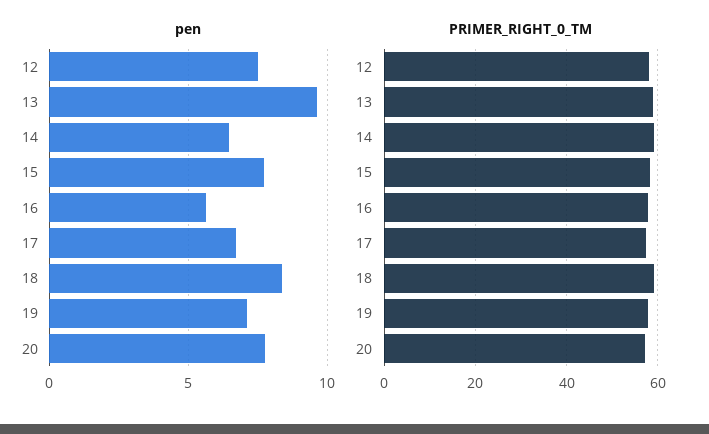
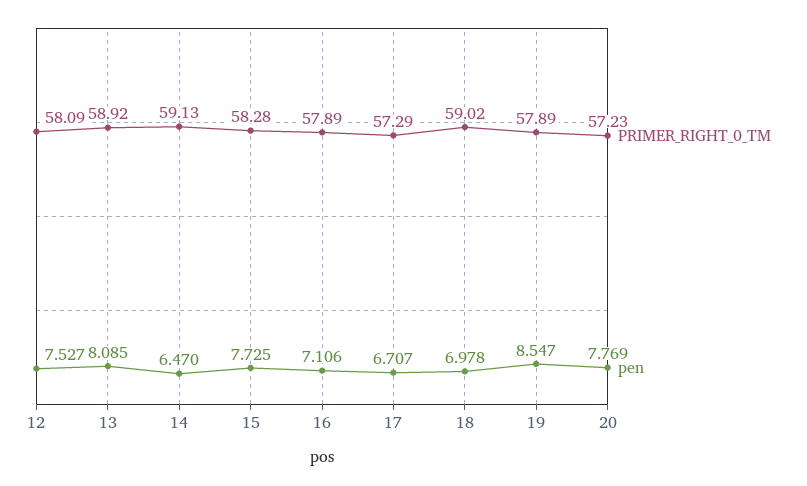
  {
    "pen": {
      "12": 7.527,
-     "13": 9.5,
+     "13": 8.085,
      "14": 6.47,
      "15": 7.725,
-     "16": 5.5,
+     "16": 7.106,
      "17": 6.707,
-     "18": 8.5,
+     "18": 6.978,
-     "19": 7,
+     "19": 8.547,
      "20": 7.769
    },
    "PRIMER_RIGHT_0_TM": {
      "12": 58.09,
      "13": 58.92,
      "14": 59.13,
      "15": 58.28,
      "16": 57.89,
      "17": 57.29,
      "18": 59.02,
      "19": 57.89,
      "20": 57.23
    }
  }

